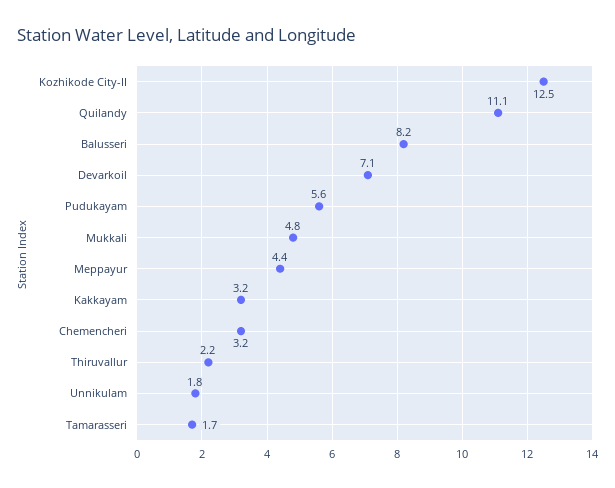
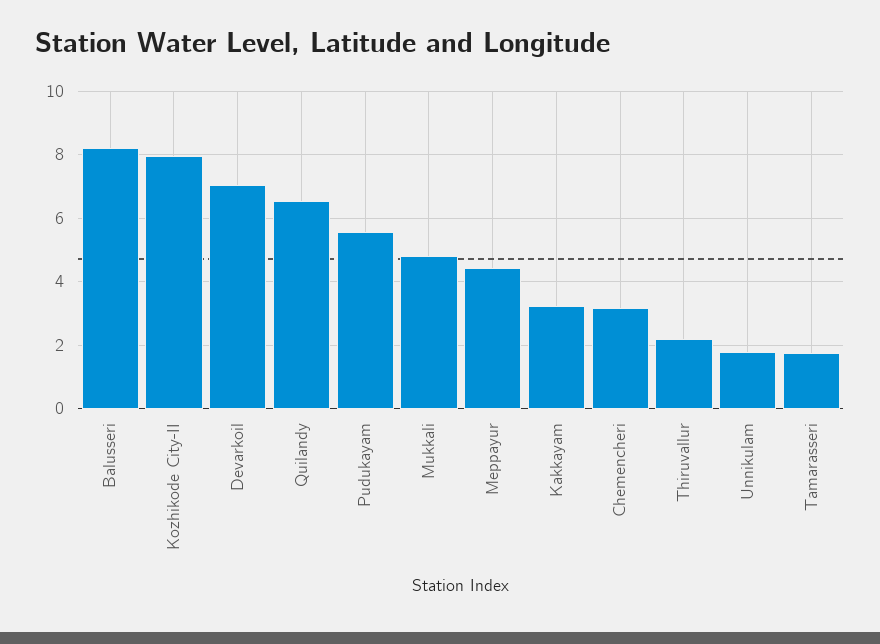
  {
-   "Kozhikode City-II": 12.5,
+   "Kozhikode City-II": 8,
-   "Quilandy": 11.1,
+   "Quilandy": 6.6,
    "Balusseri": 8.2,
    "Devarkoil": 7.1,
    "Pudukayam": 5.6,
    "Mukkali": 4.8,
    "Meppayur": 4.4,
    "Kakkayam": 3.2,
    "Chemencheri": 3.2,
    "Thiruvallur": 2.2,
    "Unnikulam": 1.8,
    "Tamarasseri": 1.7
  }

